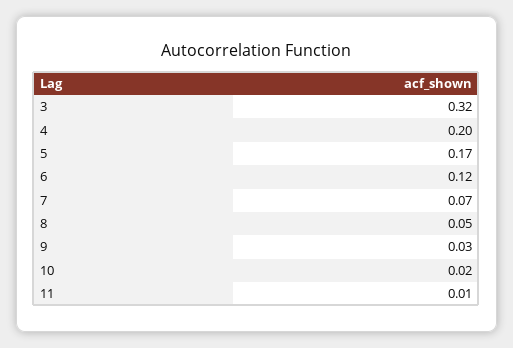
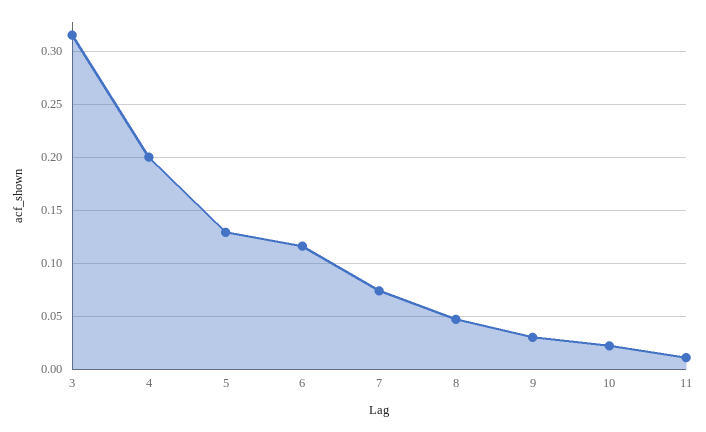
  {
    "3": 0.32,
    "4": 0.2,
-   "5": 0.17,
+   "5": 0.13,
    "6": 0.12,
    "7": 0.07,
    "8": 0.05,
    "9": 0.03,
    "10": 0.02,
    "11": 0.01
  }

